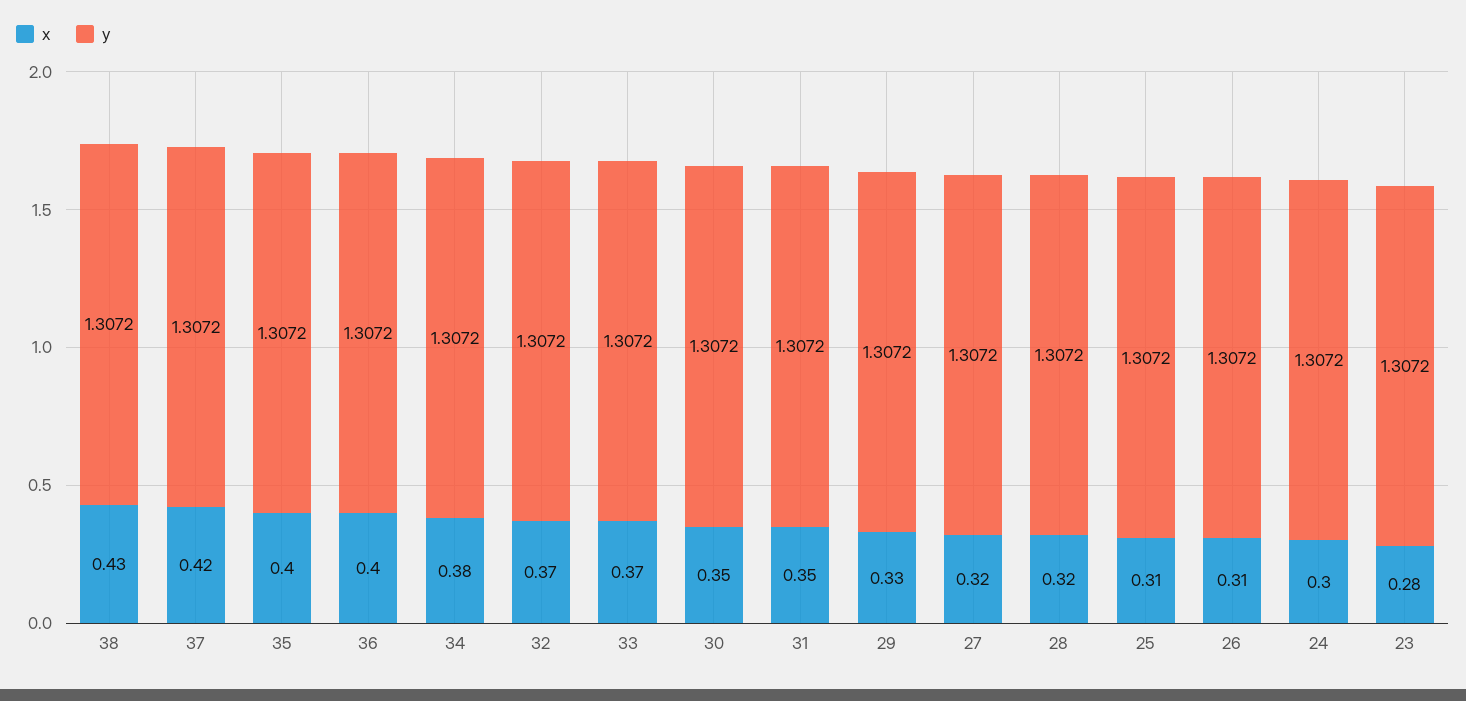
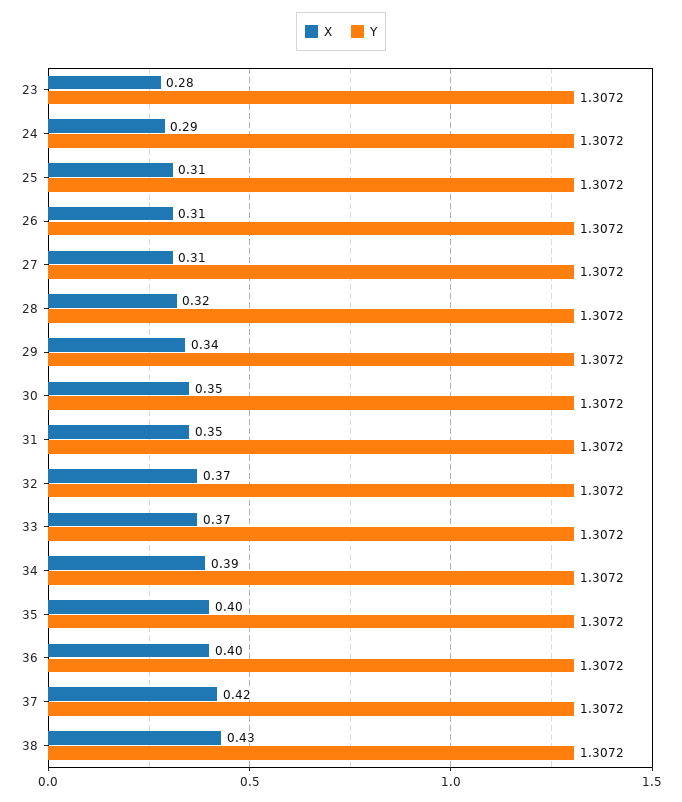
  {
    "x": {
      "38": 0.43,
      "37": 0.42,
      "35": 0.4,
      "36": 0.4,
-     "34": 0.38,
+     "34": 0.39,
      "32": 0.37,
      "33": 0.37,
      "30": 0.35,
      "31": 0.35,
-     "29": 0.33,
+     "29": 0.34,
-     "27": 0.32,
+     "27": 0.31,
      "28": 0.32,
      "25": 0.31,
      "26": 0.31,
-     "24": 0.3,
+     "24": 0.29,
      "23": 0.28
    },
    "y": {
      "38": 1.3072,
      "37": 1.3072,
      "35": 1.3072,
      "36": 1.3072,
      "34": 1.3072,
      "32": 1.3072,
      "33": 1.3072,
      "30": 1.3072,
      "31": 1.3072,
      "29": 1.3072,
      "27": 1.3072,
      "28": 1.3072,
      "25": 1.3072,
      "26": 1.3072,
      "24": 1.3072,
      "23": 1.3072
    }
  }

